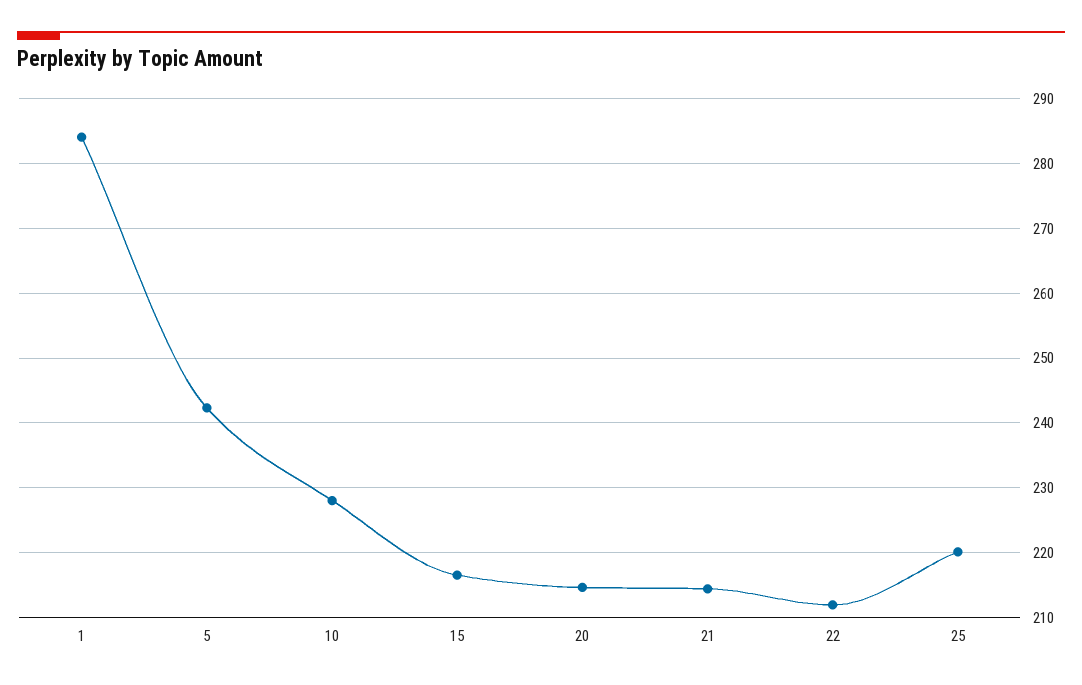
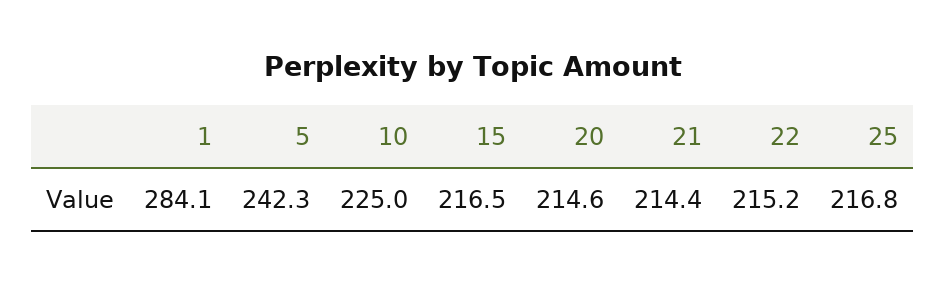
  {
    "1": 284.1,
    "5": 242.3,
-   "10": 228,
+   "10": 225,
    "15": 216.5,
    "20": 214.6,
    "21": 214.4,
-   "22": 212,
+   "22": 215.2,
-   "25": 220
+   "25": 216.8
  }

